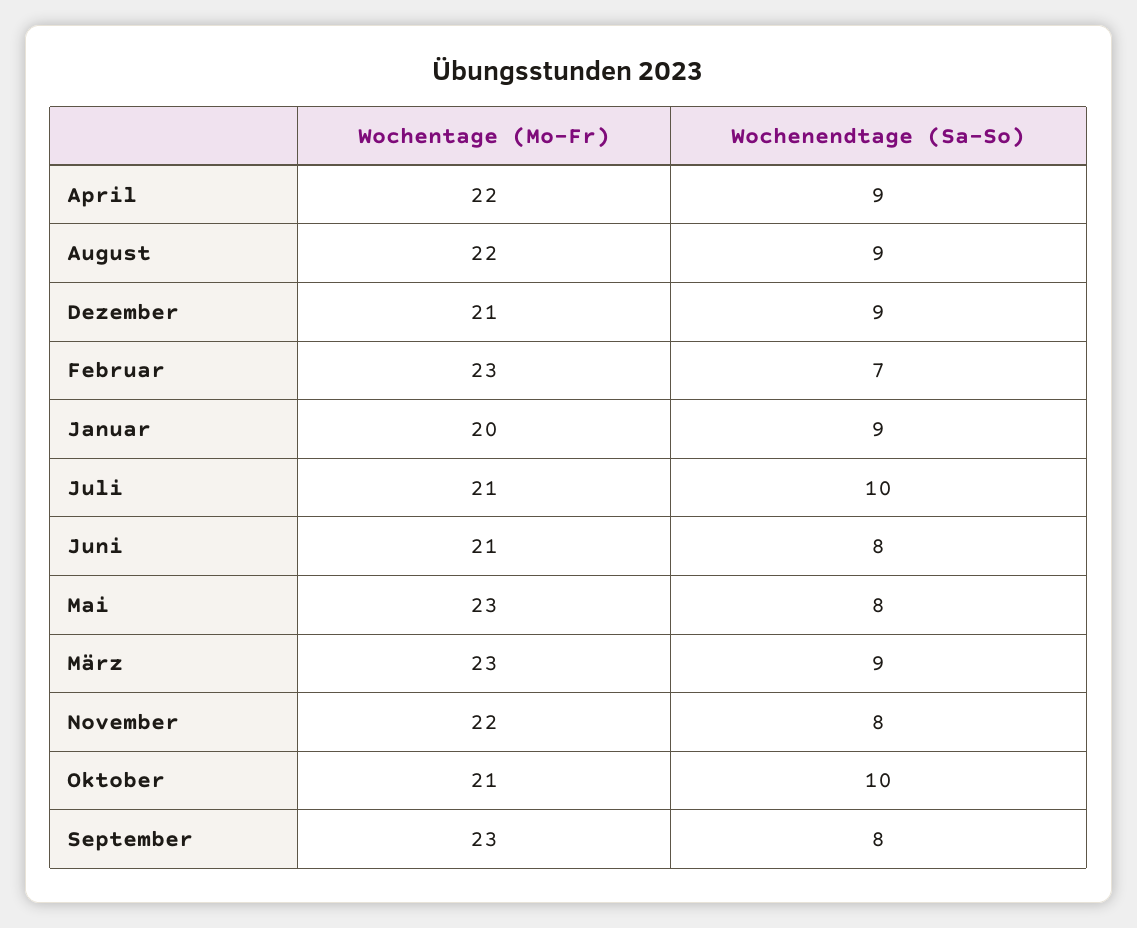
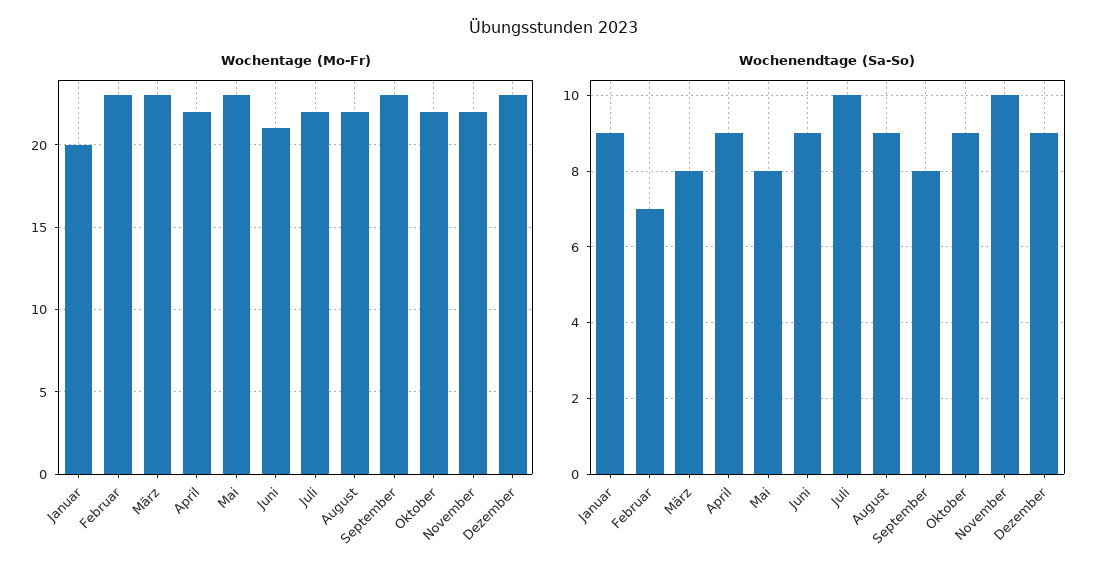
  {
    "Wochentage (Mo-Fr)": {
      "April": 22,
      "August": 22,
-     "Dezember": 21,
+     "Dezember": 23,
      "Februar": 23,
      "Januar": 20,
-     "Juli": 21,
+     "Juli": 22,
      "Juni": 21,
      "Mai": 23,
      "März": 23,
      "November": 22,
-     "Oktober": 21,
+     "Oktober": 22,
      "September": 23
    },
    "Wochenendtage (Sa-So)": {
      "April": 9,
      "August": 9,
      "Dezember": 9,
      "Februar": 7,
      "Januar": 9,
      "Juli": 10,
-     "Juni": 8,
+     "Juni": 9,
      "Mai": 8,
-     "März": 9,
+     "März": 8,
-     "November": 8,
+     "November": 10,
-     "Oktober": 10,
+     "Oktober": 9,
      "September": 8
    }
  }

